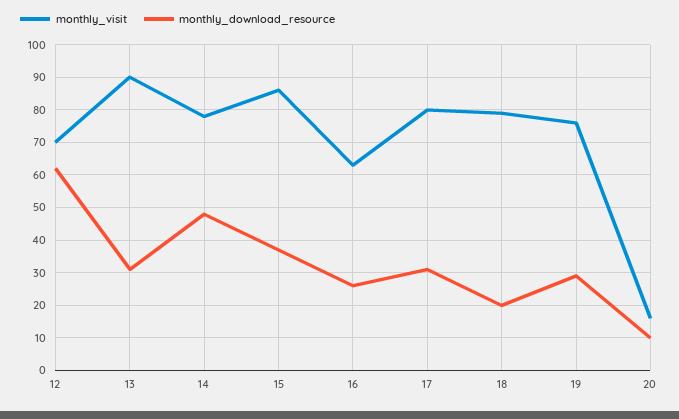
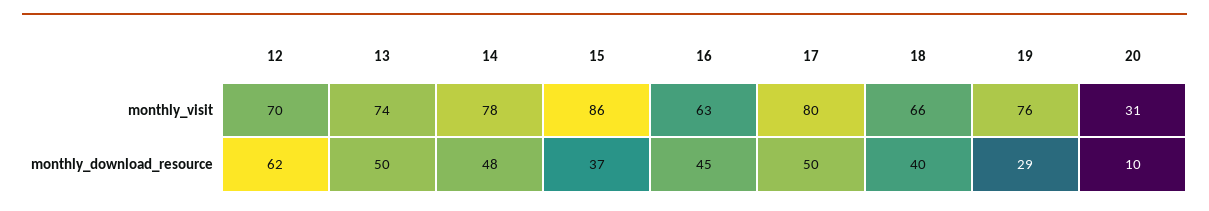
  {
    "monthly_visit": {
      "12": 70,
-     "13": 90,
+     "13": 74,
      "14": 78,
      "15": 86,
      "16": 63,
      "17": 80,
-     "18": 80,
+     "18": 66,
      "19": 76,
-     "20": 15
+     "20": 31
    },
    "monthly_download_resource": {
      "12": 62,
-     "13": 30,
+     "13": 50,
      "14": 48,
      "15": 37,
-     "16": 25,
+     "16": 45,
-     "17": 30,
+     "17": 50,
-     "18": 20,
+     "18": 40,
      "19": 29,
      "20": 10
    }
  }

